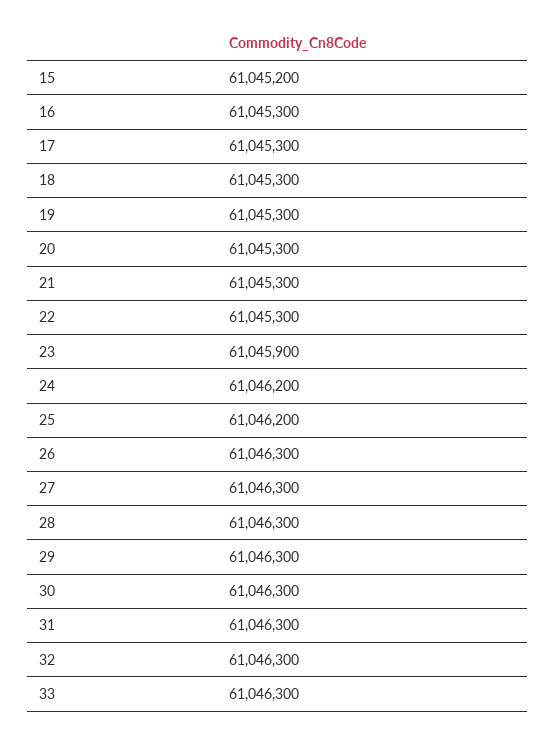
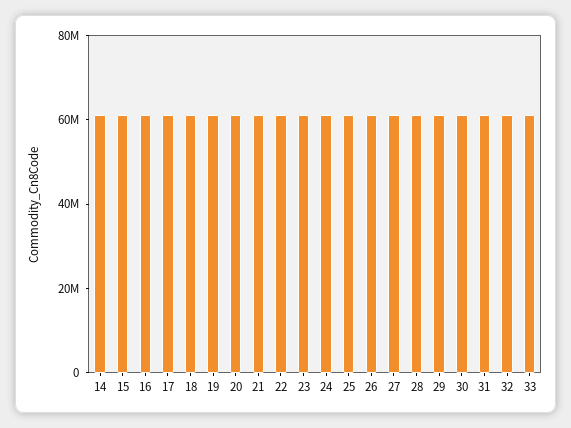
  {
    "15": 61045200,
    "16": 61045300,
    "17": 61045300,
    "18": 61045300,
    "19": 61045300,
    "20": 61045300,
    "21": 61045300,
    "22": 61045300,
    "23": 61045900,
    "24": 61046200,
    "25": 61046200,
    "26": 61046300,
    "27": 61046300,
    "28": 61046300,
    "29": 61046300,
    "30": 61046300,
    "31": 61046300,
    "32": 61046300,
-   "33": 61046300
+   "33": 61046300,
+   "14": 60000000
  }

